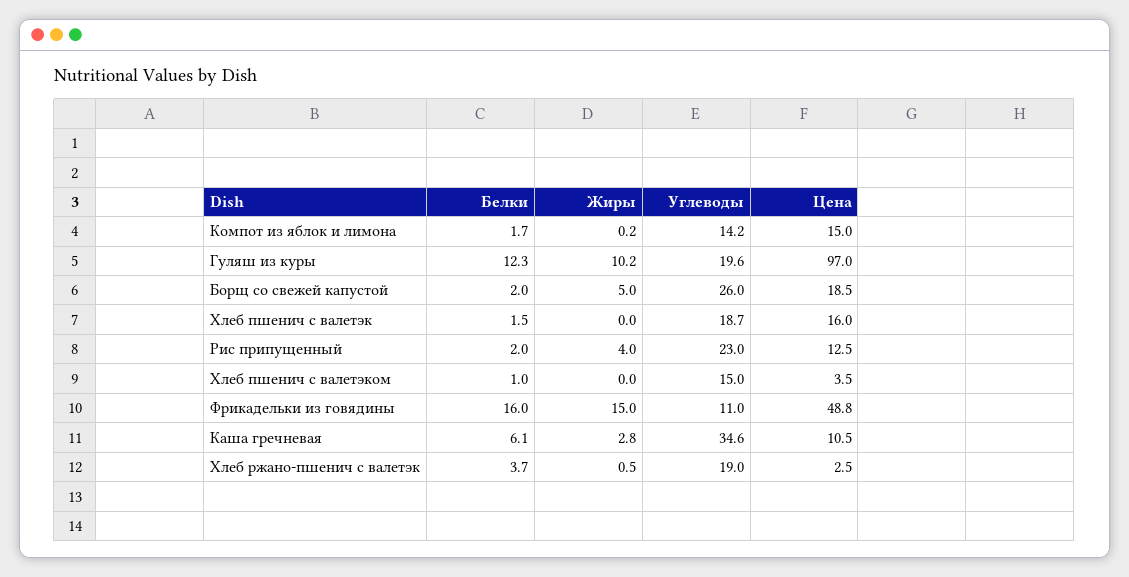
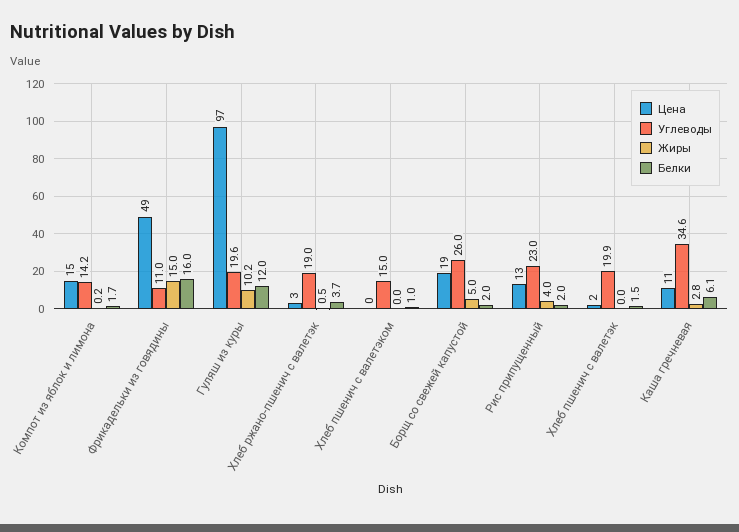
  {
    "Белки": {
      "Компот из яблок и лимона": 1.7,
-     "Гуляш из куры": 12.3,
+     "Гуляш из куры": 12,
      "Борщ со свежей капустой": 2,
      "Хлеб пшенич с валетэк": 1.5,
      "Рис припущенный": 2,
      "Хлеб пшенич с валетэком": 1,
      "Фрикадельки из говядины": 16,
      "Каша гречневая": 6.1,
      "Хлеб ржано-пшенич с валетэк": 3.7
    },
    "Жиры": {
      "Компот из яблок и лимона": 0.2,
      "Гуляш из куры": 10.2,
      "Борщ со свежей капустой": 5,
      "Хлеб пшенич с валетэк": 0,
      "Рис припущенный": 4,
      "Хлеб пшенич с валетэком": 0,
      "Фрикадельки из говядины": 15,
      "Каша гречневая": 2.8,
      "Хлеб ржано-пшенич с валетэк": 0.5
    },
    "Углеводы": {
      "Компот из яблок и лимона": 14.2,
      "Гуляш из куры": 19.6,
      "Борщ со свежей капустой": 26,
-     "Хлеб пшенич с валетэк": 18.7,
+     "Хлеб пшенич с валетэк": 19.9,
      "Рис припущенный": 23,
      "Хлеб пшенич с валетэком": 15,
      "Фрикадельки из говядины": 11,
      "Каша гречневая": 34.6,
      "Хлеб ржано-пшенич с валетэк": 19
    },
    "Цена": {
      "Компот из яблок и лимона": 15,
      "Гуляш из куры": 97,
      "Борщ со свежей капустой": 18.5,
-     "Хлеб пшенич с валетэк": 16,
+     "Хлеб пшенич с валетэк": 2,
      "Рис припущенный": 12.5,
-     "Хлеб пшенич с валетэком": 3.5,
+     "Хлеб пшенич с валетэком": 0,
      "Фрикадельки из говядины": 48.8,
      "Каша гречневая": 10.5,
      "Хлеб ржано-пшенич с валетэк": 2.5
    }
  }

